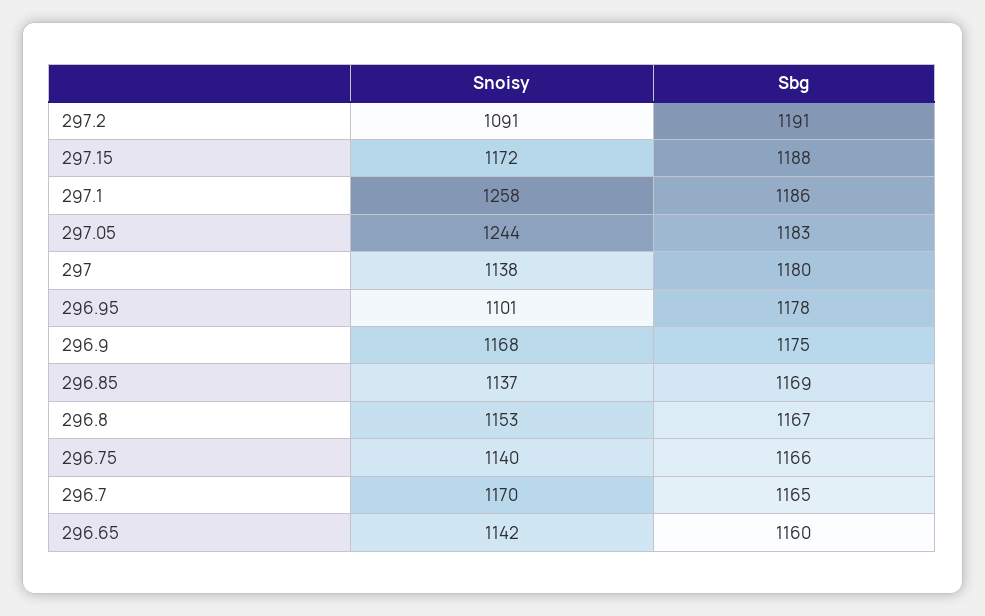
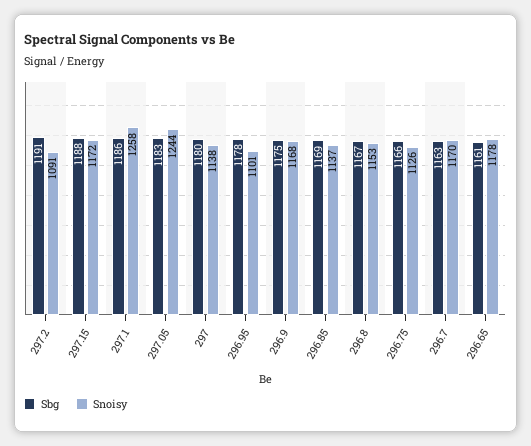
  {
    "Snoisy": {
      "297.2": 1091,
      "297.15": 1172,
      "297.1": 1258,
      "297.05": 1244,
      "297": 1138,
      "296.95": 1101,
      "296.9": 1168,
      "296.85": 1137,
      "296.8": 1153,
-     "296.75": 1140,
+     "296.75": 1126,
      "296.7": 1170,
-     "296.65": 1142
+     "296.65": 1178
    },
    "Sbg": {
      "297.2": 1191,
      "297.15": 1188,
      "297.1": 1186,
      "297.05": 1183,
      "297": 1180,
      "296.95": 1178,
      "296.9": 1175,
      "296.85": 1169,
      "296.8": 1167,
      "296.75": 1166,
-     "296.7": 1165,
+     "296.7": 1163,
-     "296.65": 1160
+     "296.65": 1161
    }
  }

